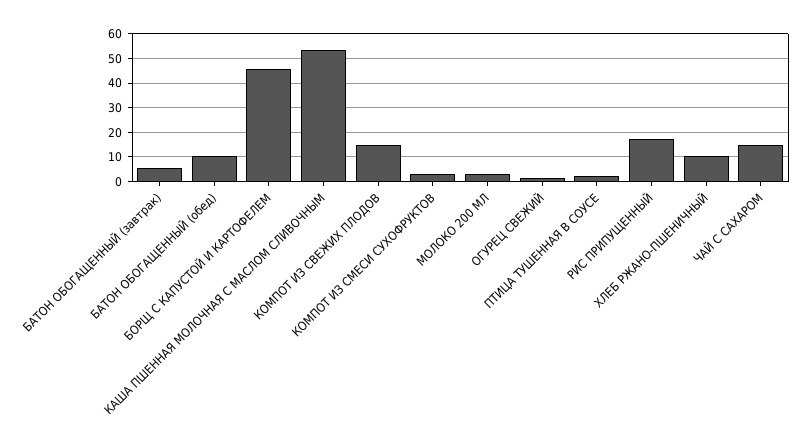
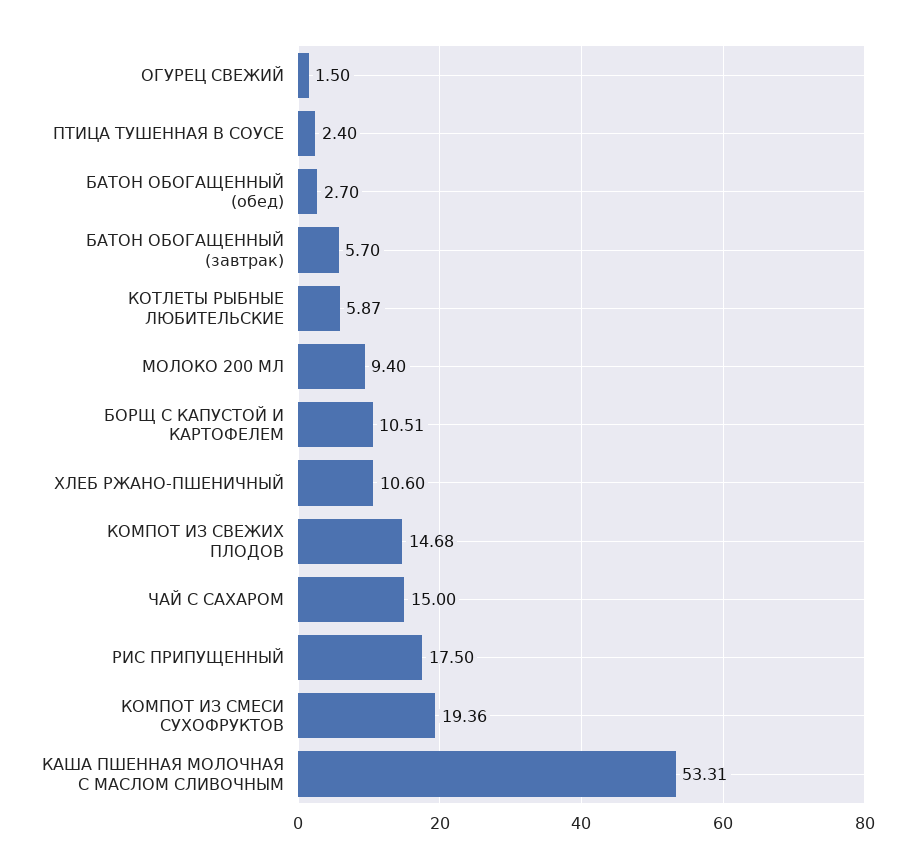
  {
    "БАТОН ОБОГАЩЕННЫЙ (завтрак)": 5.7,
-   "БАТОН ОБОГАЩЕННЫЙ (обед)": 10,
+   "БАТОН ОБОГАЩЕННЫЙ (обед)": 2.7,
-   "БОРЩ С КАПУСТОЙ И КАРТОФЕЛЕМ": 45,
+   "БОРЩ С КАПУСТОЙ И КАРТОФЕЛЕМ": 10.51,
    "КАША ПШЕННАЯ МОЛОЧНАЯ С МАСЛОМ СЛИВОЧНЫМ": 53.31,
    "КОМПОТ ИЗ СВЕЖИХ ПЛОДОВ": 14.68,
-   "КОМПОТ ИЗ СМЕСИ СУХОФРУКТОВ": 2.5,
+   "КОМПОТ ИЗ СМЕСИ СУХОФРУКТОВ": 19.36,
-   "МОЛОКО 200 МЛ": 2.5,
+   "МОЛОКО 200 МЛ": 9.4,
    "ОГУРЕЦ СВЕЖИЙ": 1.5,
    "ПТИЦА ТУШЕННАЯ В СОУСЕ": 2.4,
    "РИС ПРИПУЩЕННЫЙ": 17.5,
    "ХЛЕБ РЖАНО-ПШЕНИЧНЫЙ": 10.6,
-   "ЧАЙ С САХАРОМ": 15
+   "ЧАЙ С САХАРОМ": 15,
+   "КОТЛЕТЫ РЫБНЫЕ ЛЮБИТЕЛЬСКИЕ": 5.87
  }

